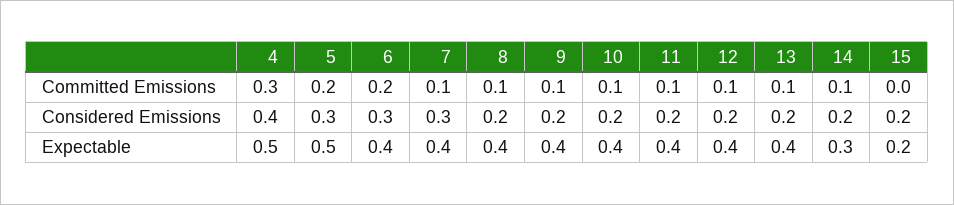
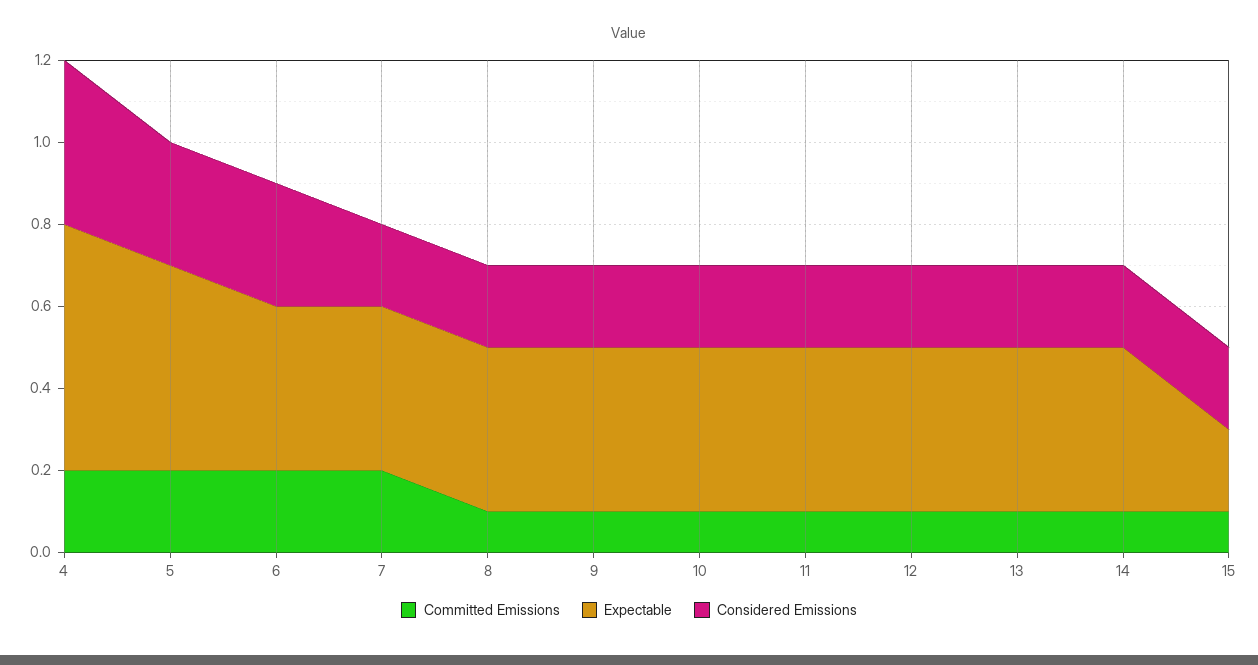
  {
    "Committed Emissions": {
-     "4": 0.3,
+     "4": 0.2,
      "5": 0.2,
      "6": 0.2,
-     "7": 0.1,
+     "7": 0.2,
      "8": 0.1,
      "9": 0.1,
      "10": 0.1,
      "11": 0.1,
      "12": 0.1,
      "13": 0.1,
      "14": 0.1,
-     "15": 0
+     "15": 0.1
    },
    "Considered Emissions": {
      "4": 0.4,
      "5": 0.3,
      "6": 0.3,
-     "7": 0.3,
+     "7": 0.2,
      "8": 0.2,
      "9": 0.2,
      "10": 0.2,
      "11": 0.2,
      "12": 0.2,
      "13": 0.2,
      "14": 0.2,
      "15": 0.2
    },
    "Expectable": {
-     "4": 0.5,
+     "4": 0.6,
      "5": 0.5,
      "6": 0.4,
      "7": 0.4,
      "8": 0.4,
      "9": 0.4,
      "10": 0.4,
      "11": 0.4,
      "12": 0.4,
      "13": 0.4,
-     "14": 0.3,
+     "14": 0.4,
      "15": 0.2
    }
  }

